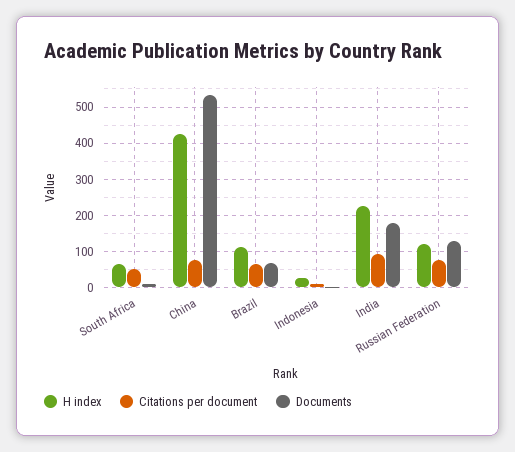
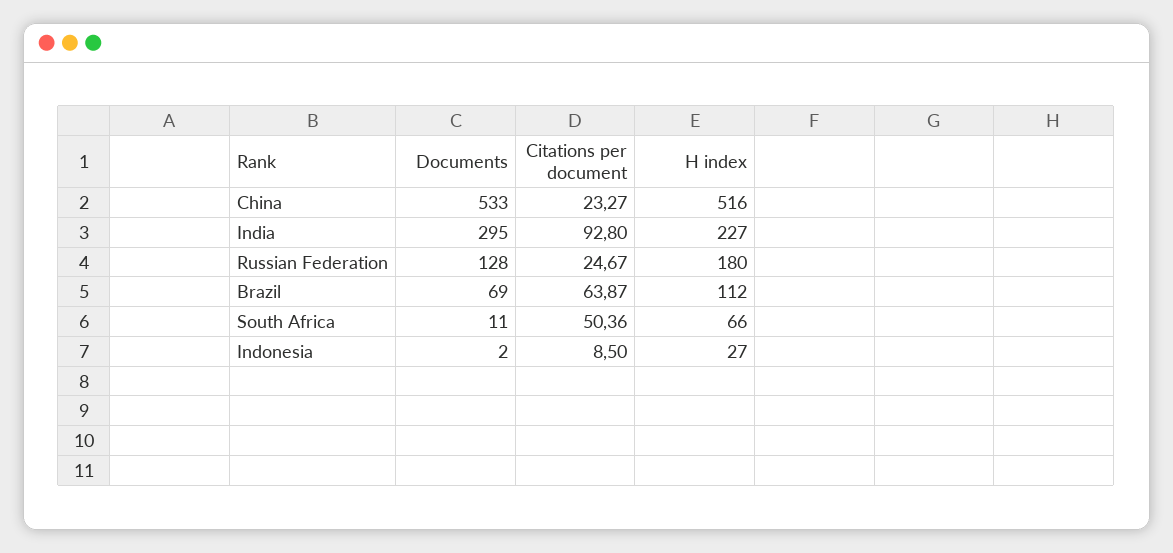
  {
    "H index": {
      "South Africa": 66,
-     "China": 420,
+     "China": 516,
      "Brazil": 112,
      "Indonesia": 27,
      "India": 227,
-     "Russian Federation": 120
+     "Russian Federation": 180
    },
    "Citations per document": {
      "South Africa": 50.36,
-     "China": 80,
+     "China": 23.27,
      "Brazil": 63.87,
      "Indonesia": 8.5,
      "India": 92.8,
-     "Russian Federation": 80
+     "Russian Federation": 24.67
    },
    "Documents": {
      "South Africa": 11,
      "China": 533,
      "Brazil": 69,
      "Indonesia": 2,
-     "India": 180,
+     "India": 295,
      "Russian Federation": 128
    }
  }

